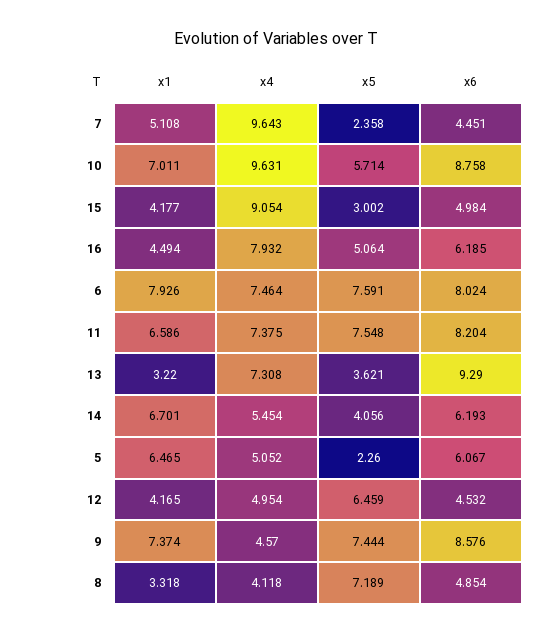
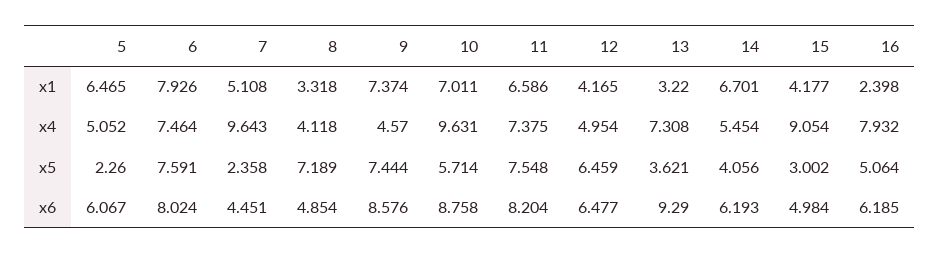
  {
    "x1": {
      "7": 5.108,
      "10": 7.011,
      "15": 4.177,
-     "16": 4.494,
+     "16": 2.398,
      "6": 7.926,
      "11": 6.586,
      "13": 3.22,
      "14": 6.701,
      "5": 6.465,
      "12": 4.165,
      "9": 7.374,
      "8": 3.318
    },
    "x4": {
      "7": 9.643,
      "10": 9.631,
      "15": 9.054,
      "16": 7.932,
      "6": 7.464,
      "11": 7.375,
      "13": 7.308,
      "14": 5.454,
      "5": 5.052,
      "12": 4.954,
      "9": 4.57,
      "8": 4.118
    },
    "x5": {
      "7": 2.358,
      "10": 5.714,
      "15": 3.002,
      "16": 5.064,
      "6": 7.591,
      "11": 7.548,
      "13": 3.621,
      "14": 4.056,
      "5": 2.26,
      "12": 6.459,
      "9": 7.444,
      "8": 7.189
    },
    "x6": {
      "7": 4.451,
      "10": 8.758,
      "15": 4.984,
      "16": 6.185,
      "6": 8.024,
      "11": 8.204,
      "13": 9.29,
      "14": 6.193,
      "5": 6.067,
-     "12": 4.532,
+     "12": 6.477,
      "9": 8.576,
      "8": 4.854
    }
  }

